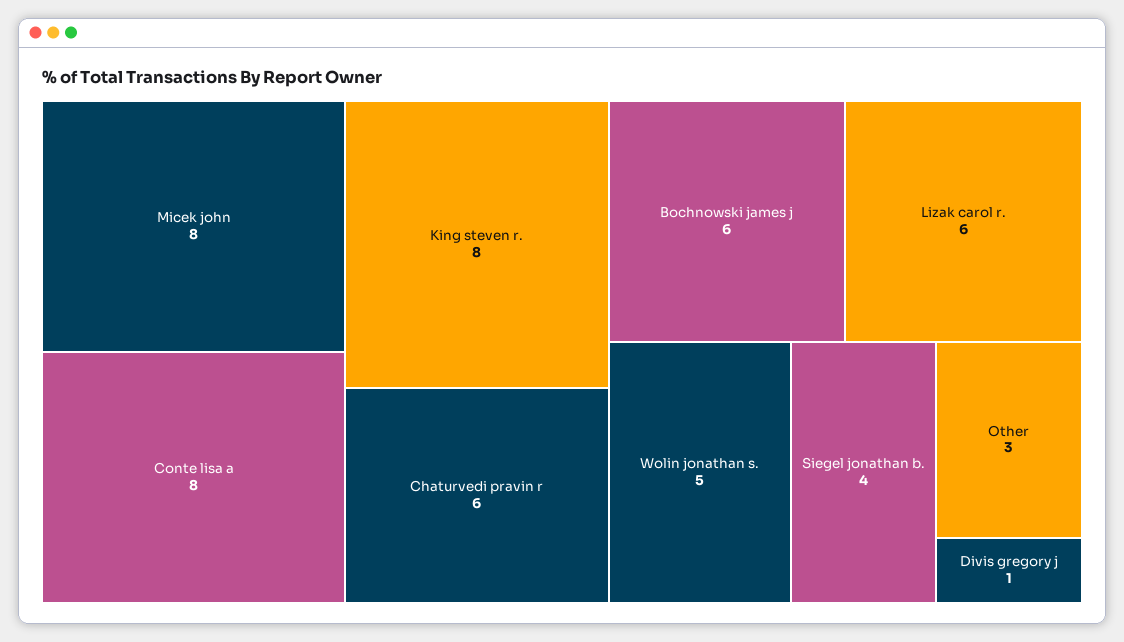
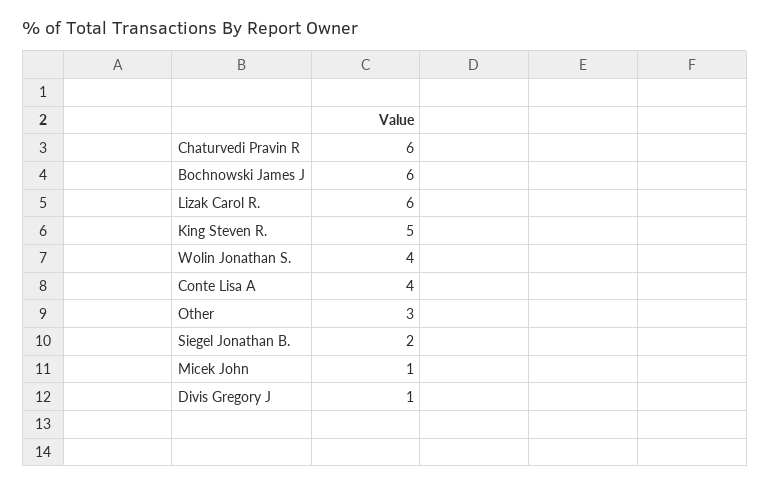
  {
-   "Micek john": 8,
+   "Micek john": 1,
-   "Conte lisa a": 8,
+   "Conte lisa a": 4,
-   "King steven r.": 8,
+   "King steven r.": 5,
    "Chaturvedi pravin r": 6,
    "Bochnowski james j": 6,
    "Lizak carol r.": 6,
-   "Wolin jonathan s.": 5,
+   "Wolin jonathan s.": 4,
-   "Siegel jonathan b.": 4,
+   "Siegel jonathan b.": 2,
    "Other": 3,
    "Divis gregory j": 1
  }

